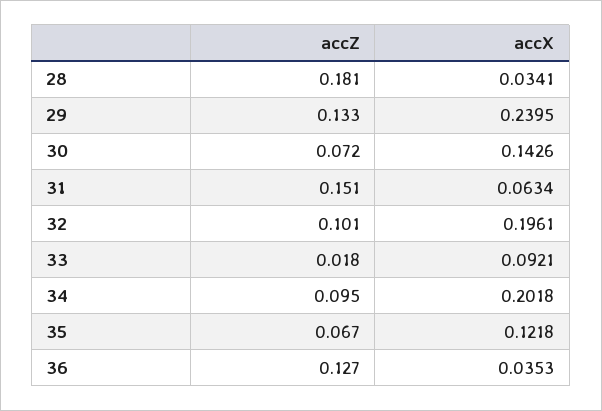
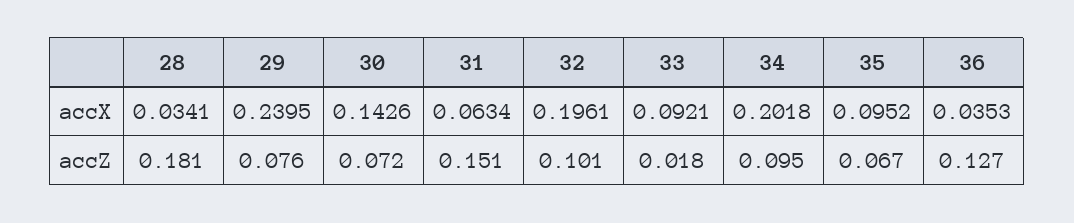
  {
    "accZ": {
      "28": 0.181,
-     "29": 0.133,
+     "29": 0.076,
      "30": 0.072,
      "31": 0.151,
      "32": 0.101,
      "33": 0.018,
      "34": 0.095,
      "35": 0.067,
      "36": 0.127
    },
    "accX": {
      "28": 0.0341,
      "29": 0.2395,
      "30": 0.1426,
      "31": 0.0634,
      "32": 0.1961,
      "33": 0.0921,
      "34": 0.2018,
-     "35": 0.1218,
+     "35": 0.0952,
      "36": 0.0353
    }
  }

